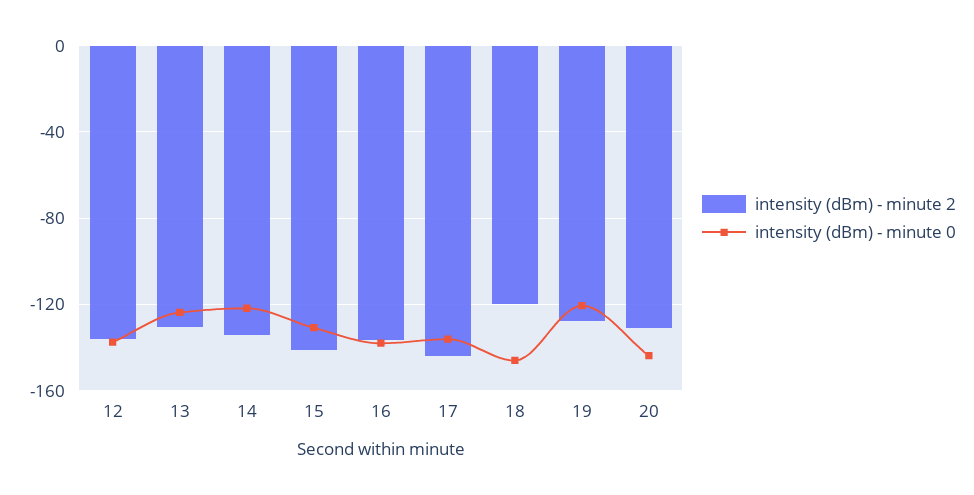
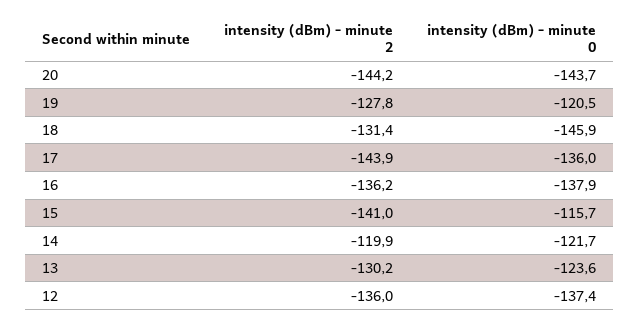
  {
    "intensity (dBm) - minute 2": {
      "12": -136,
      "13": -130.2,
-     "14": -135,
+     "14": -119.9,
      "15": -141,
      "16": -136.2,
      "17": -143.9,
-     "18": -120,
+     "18": -131.4,
      "19": -127.8,
-     "20": -130
+     "20": -144.2
    },
    "intensity (dBm) - minute 0": {
      "12": -137.4,
      "13": -123.6,
      "14": -121.7,
-     "15": -130,
+     "15": -115.7,
      "16": -137.9,
      "17": -136,
      "18": -145.9,
      "19": -120.5,
      "20": -143.7
    }
  }

